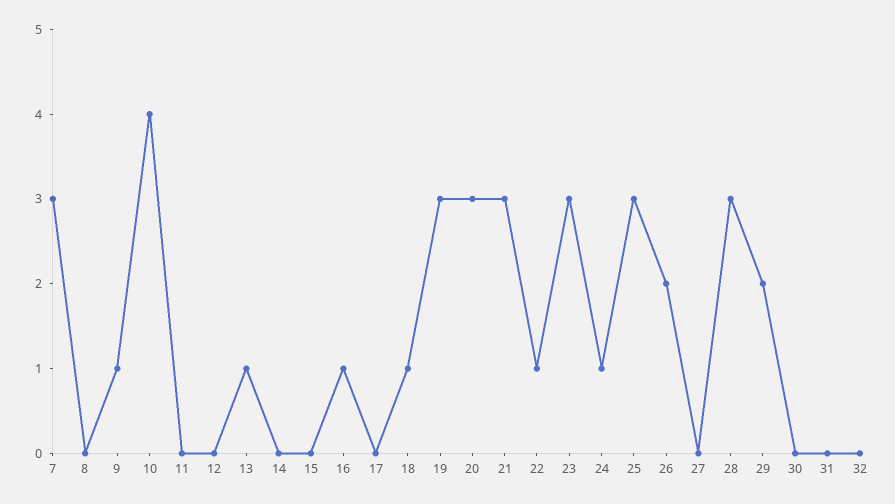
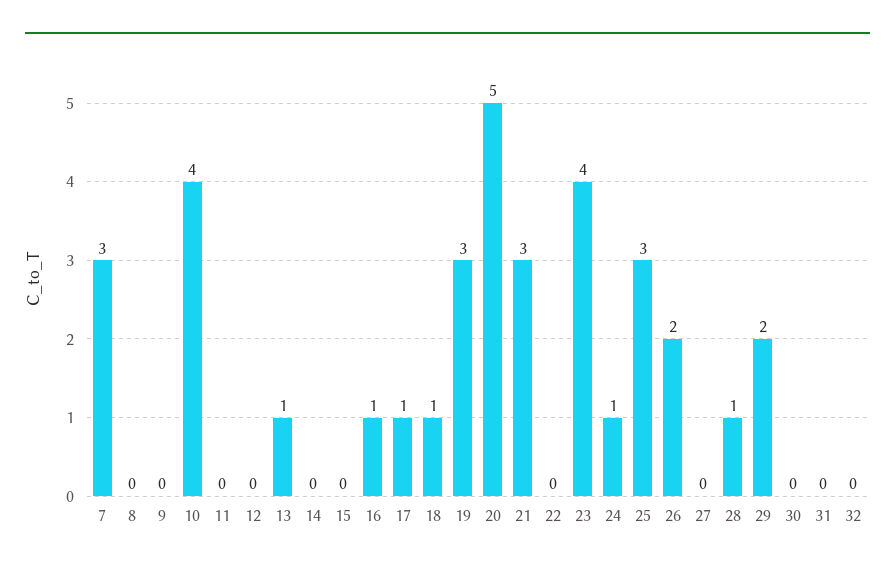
  {
    "7": 3,
    "8": 0,
-   "9": 1,
+   "9": 0,
    "10": 4,
    "11": 0,
    "12": 0,
    "13": 1,
    "14": 0,
    "15": 0,
    "16": 1,
-   "17": 0,
+   "17": 1,
    "18": 1,
    "19": 3,
-   "20": 3,
+   "20": 5,
    "21": 3,
-   "22": 1,
+   "22": 0,
-   "23": 3,
+   "23": 4,
    "24": 1,
    "25": 3,
    "26": 2,
    "27": 0,
-   "28": 3,
+   "28": 1,
    "29": 2,
    "30": 0,
    "31": 0,
    "32": 0
  }

